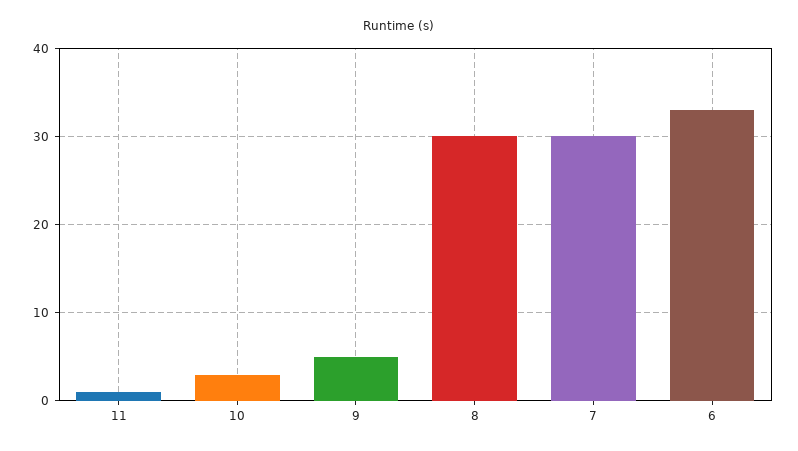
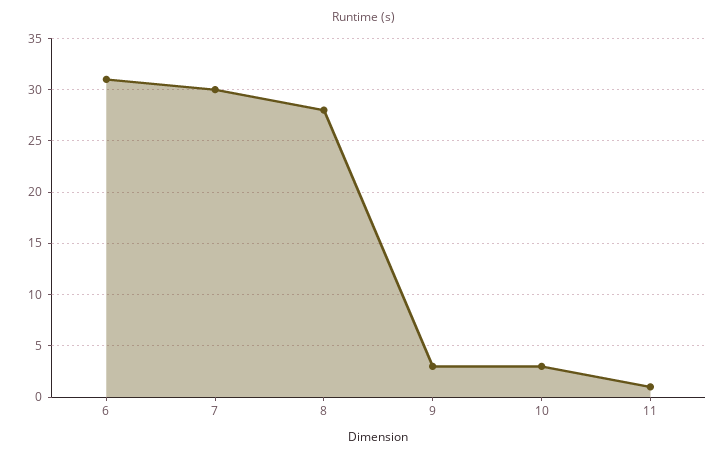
  {
    "11": 1,
    "10": 3,
-   "9": 5,
+   "9": 3,
-   "8": 30,
+   "8": 28,
    "7": 30,
-   "6": 33
+   "6": 31
  }

